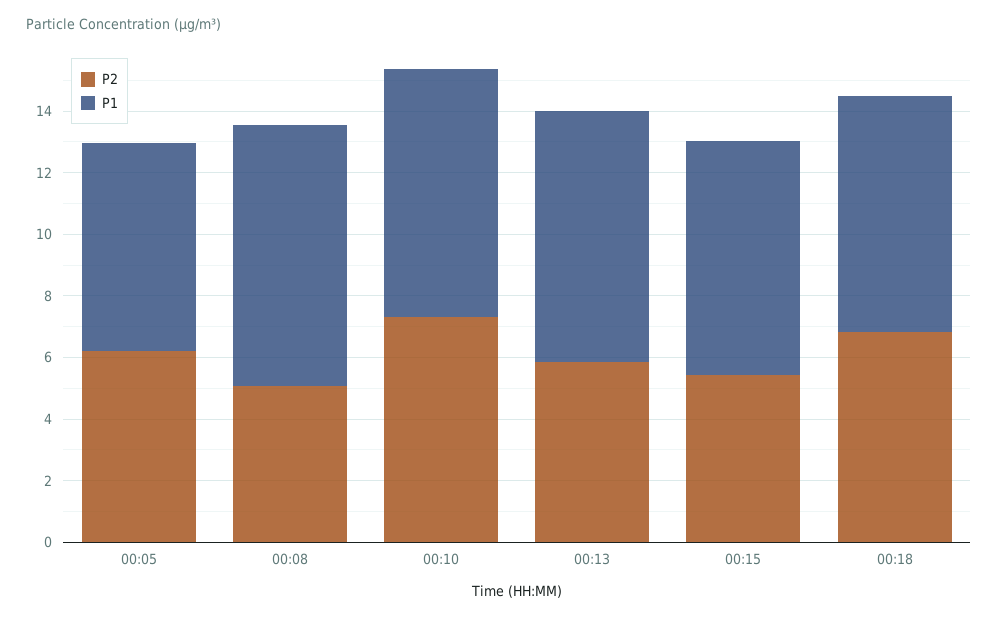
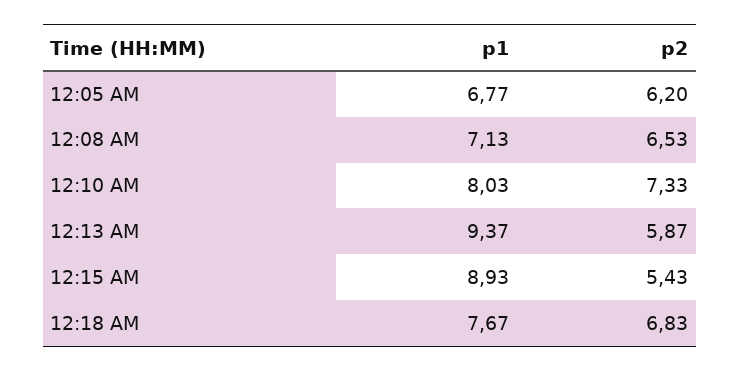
  {
    "P2": {
      "00:05": 6.2,
-     "00:08": 5,
+     "00:08": 6.53,
      "00:10": 7.33,
      "00:13": 5.87,
      "00:15": 5.43,
      "00:18": 6.83
    },
    "P1": {
      "00:05": 6.77,
-     "00:08": 8.5,
+     "00:08": 7.13,
      "00:10": 8.03,
-     "00:13": 8,
+     "00:13": 9.37,
-     "00:15": 7.5,
+     "00:15": 8.93,
      "00:18": 7.67
    }
  }

